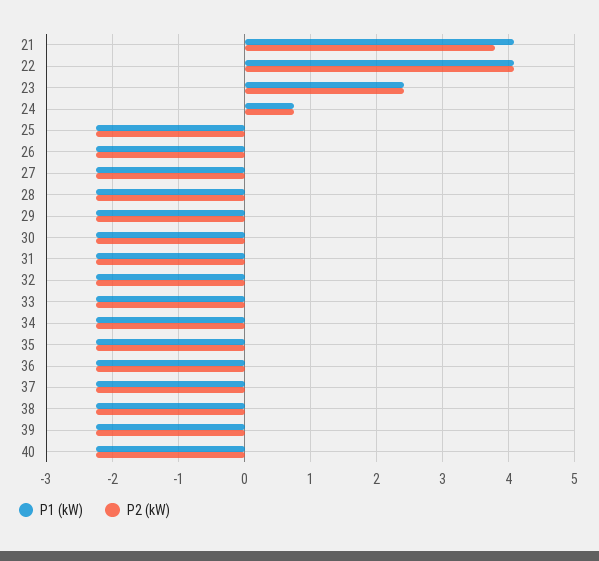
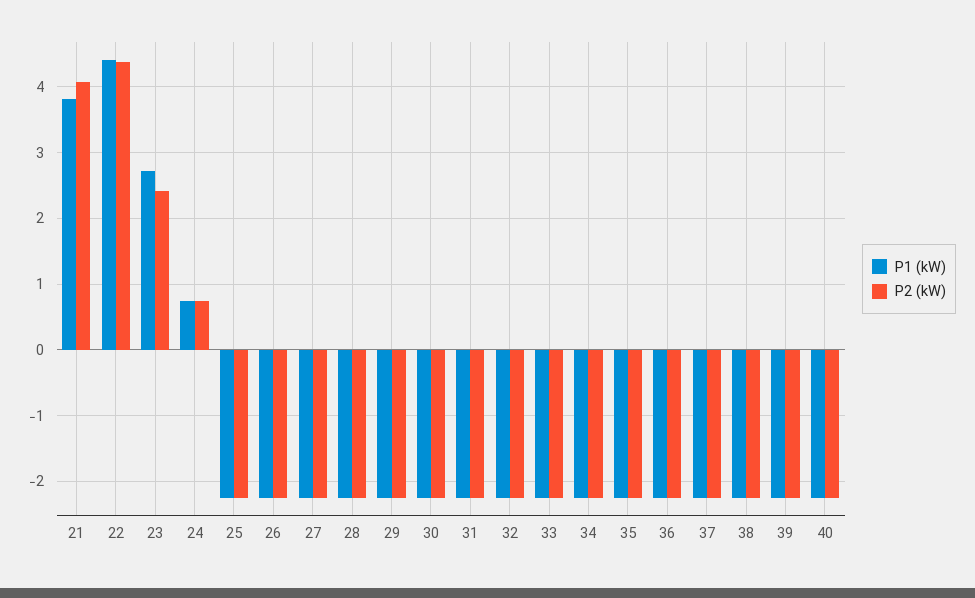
  {
    "P1 (kW)": {
-     "21": 4.1,
+     "21": 3.8,
-     "22": 4.1,
+     "22": 4.4,
-     "23": 2.4,
+     "23": 2.7,
      "24": 0.7,
      "25": -2.3,
      "26": -2.3,
      "27": -2.3,
      "28": -2.3,
      "29": -2.3,
      "30": -2.3,
      "31": -2.3,
      "32": -2.3,
      "33": -2.3,
      "34": -2.3,
      "35": -2.3,
      "36": -2.3,
      "37": -2.3,
      "38": -2.3,
      "39": -2.3,
      "40": -2.3
    },
    "P2 (kW)": {
-     "21": 3.8,
+     "21": 4.1,
-     "22": 4.1,
+     "22": 4.4,
      "23": 2.4,
      "24": 0.7,
      "25": -2.3,
      "26": -2.3,
      "27": -2.3,
      "28": -2.3,
      "29": -2.3,
      "30": -2.3,
      "31": -2.3,
      "32": -2.3,
      "33": -2.3,
      "34": -2.3,
      "35": -2.3,
      "36": -2.3,
      "37": -2.3,
      "38": -2.3,
      "39": -2.3,
      "40": -2.3
    }
  }

